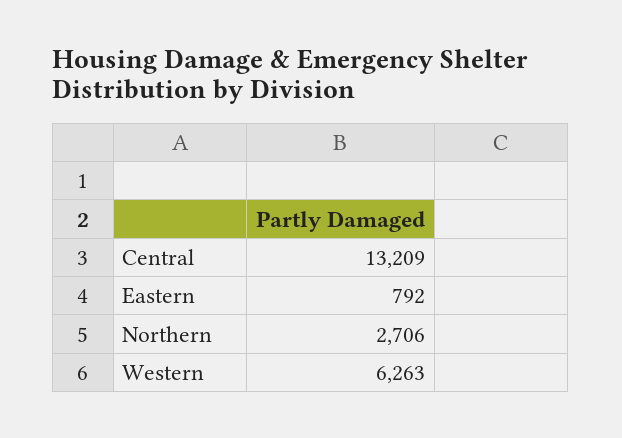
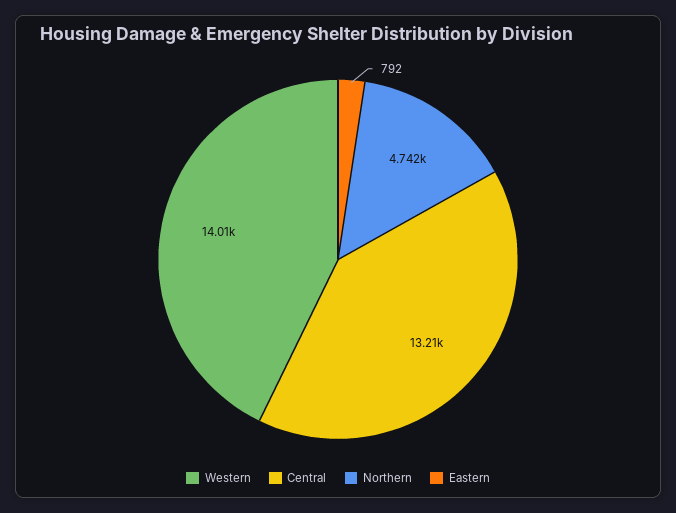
  {
    "Central": 13209,
    "Eastern": 792,
-   "Northern": 2706,
+   "Northern": 4742,
-   "Western": 6263
+   "Western": 14010
  }

